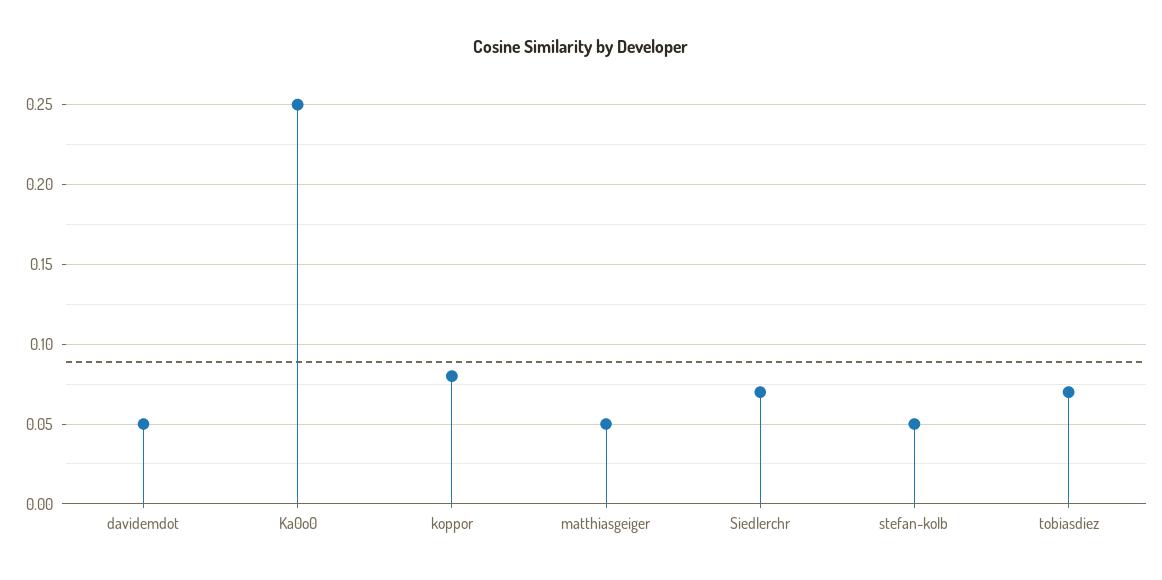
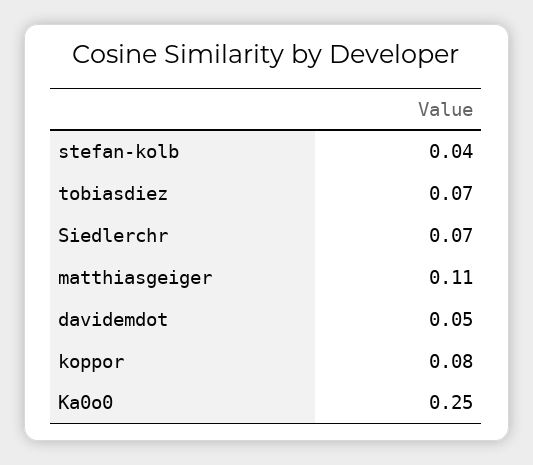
  {
    "davidemdot": 0.05,
    "Ka0o0": 0.25,
    "koppor": 0.08,
-   "matthiasgeiger": 0.05,
+   "matthiasgeiger": 0.11,
    "Siedlerchr": 0.07,
-   "stefan-kolb": 0.05,
+   "stefan-kolb": 0.04,
    "tobiasdiez": 0.07
  }

